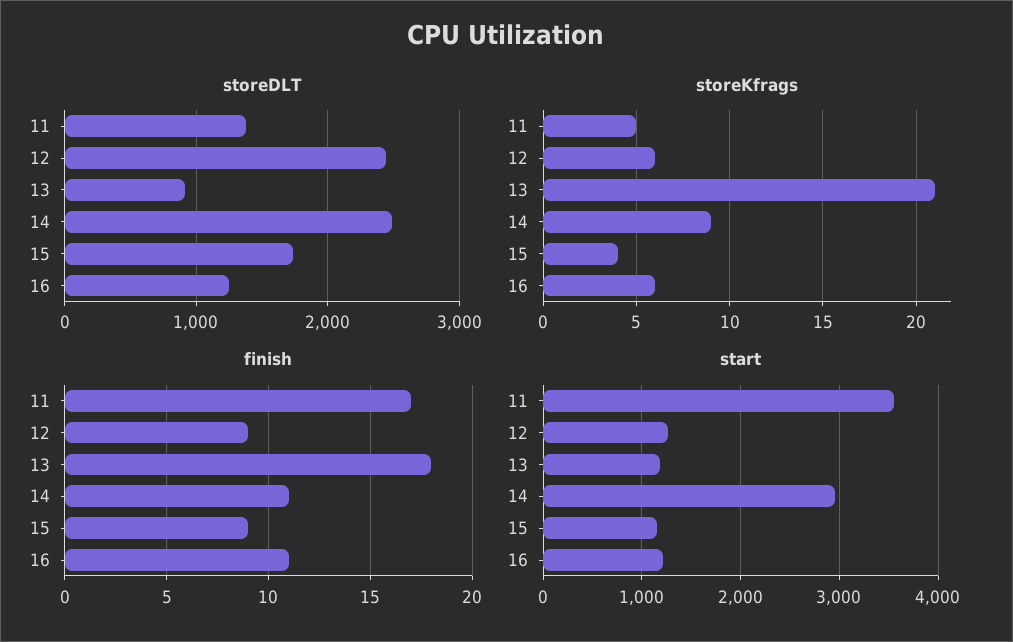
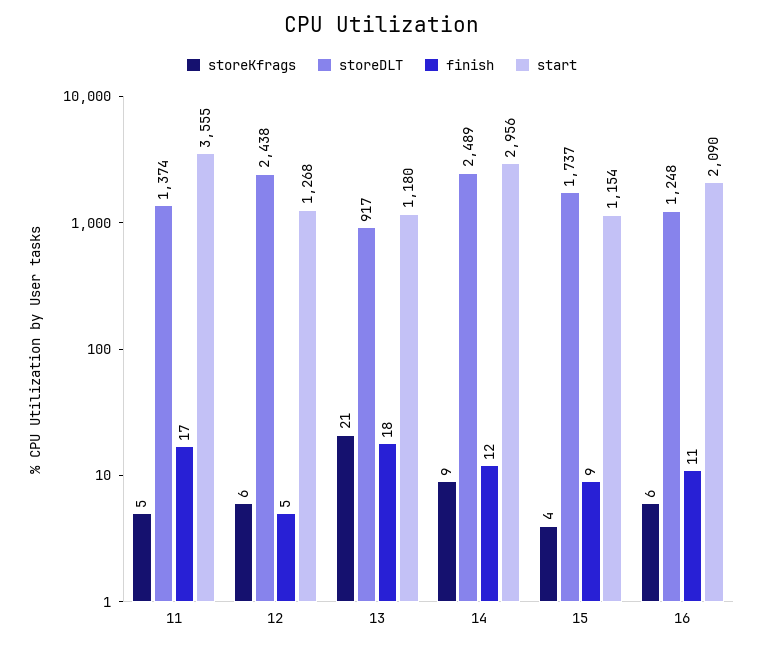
  {
    "storeDLT": {
      "11": 1374,
      "12": 2438,
      "13": 917,
      "14": 2489,
      "15": 1737,
      "16": 1248
    },
    "storeKfrags": {
      "11": 5,
      "12": 6,
      "13": 21,
      "14": 9,
      "15": 4,
      "16": 6
    },
    "finish": {
      "11": 17,
-     "12": 9,
+     "12": 5,
      "13": 18,
-     "14": 11,
+     "14": 12,
      "15": 9,
      "16": 11
    },
    "start": {
      "11": 3555,
      "12": 1268,
      "13": 1180,
      "14": 2956,
      "15": 1154,
-     "16": 1200
+     "16": 2090
    }
  }

